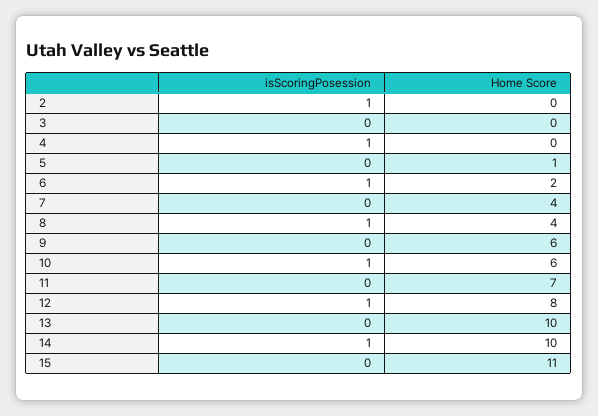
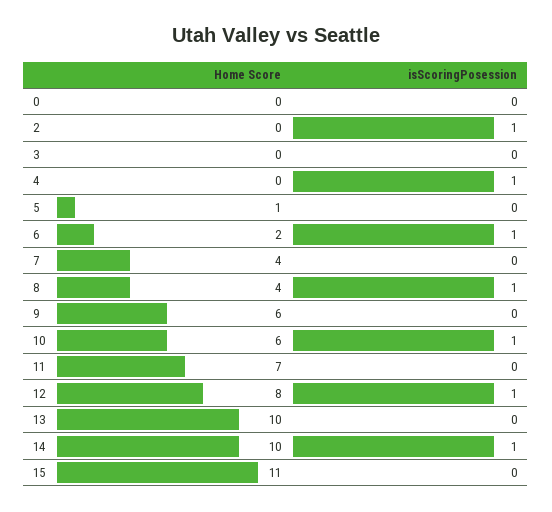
  {
    "isScoringPosession": {
      "2": 1,
      "3": 0,
      "4": 1,
      "5": 0,
      "6": 1,
      "7": 0,
      "8": 1,
      "9": 0,
      "10": 1,
      "11": 0,
      "12": 1,
      "13": 0,
      "14": 1,
-     "15": 0
+     "15": 0,
+     "0": 0
    },
    "Home Score": {
      "2": 0,
      "3": 0,
      "4": 0,
      "5": 1,
      "6": 2,
      "7": 4,
      "8": 4,
      "9": 6,
      "10": 6,
      "11": 7,
      "12": 8,
      "13": 10,
      "14": 10,
-     "15": 11
+     "15": 11,
+     "0": 0
    }
  }

